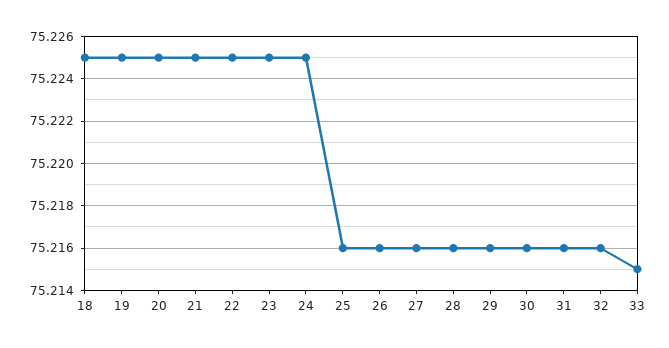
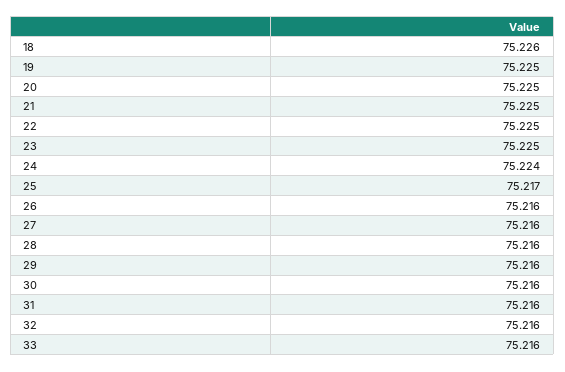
  {
-   "18": 75.225,
+   "18": 75.226,
    "19": 75.225,
    "20": 75.225,
    "21": 75.225,
    "22": 75.225,
    "23": 75.225,
-   "24": 75.225,
+   "24": 75.224,
-   "25": 75.216,
+   "25": 75.217,
    "26": 75.216,
    "27": 75.216,
    "28": 75.216,
    "29": 75.216,
    "30": 75.216,
    "31": 75.216,
    "32": 75.216,
-   "33": 75.215
+   "33": 75.216
  }

